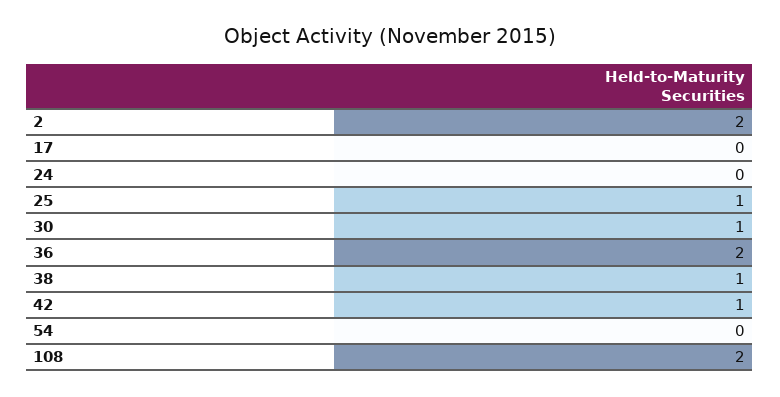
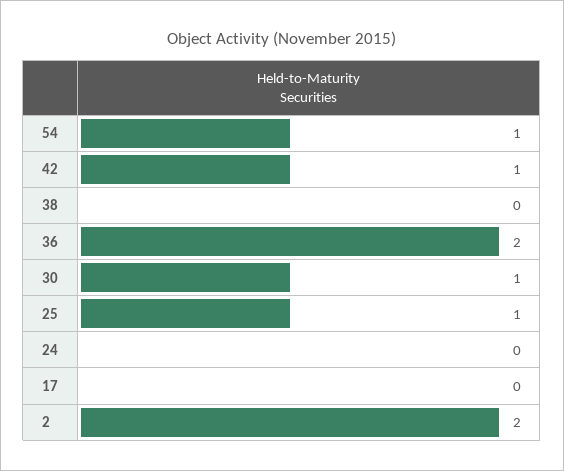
  {
    "2": 2,
    "17": 0,
    "24": 0,
    "25": 1,
    "30": 1,
    "36": 2,
-   "38": 1,
+   "38": 0,
    "42": 1,
-   "54": 0,
+   "54": 1
-   "108": 2
  }

